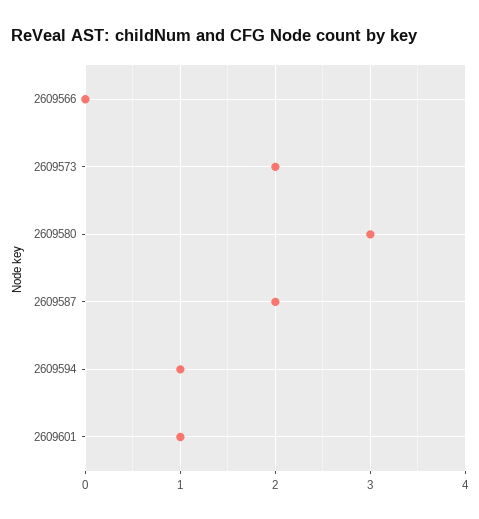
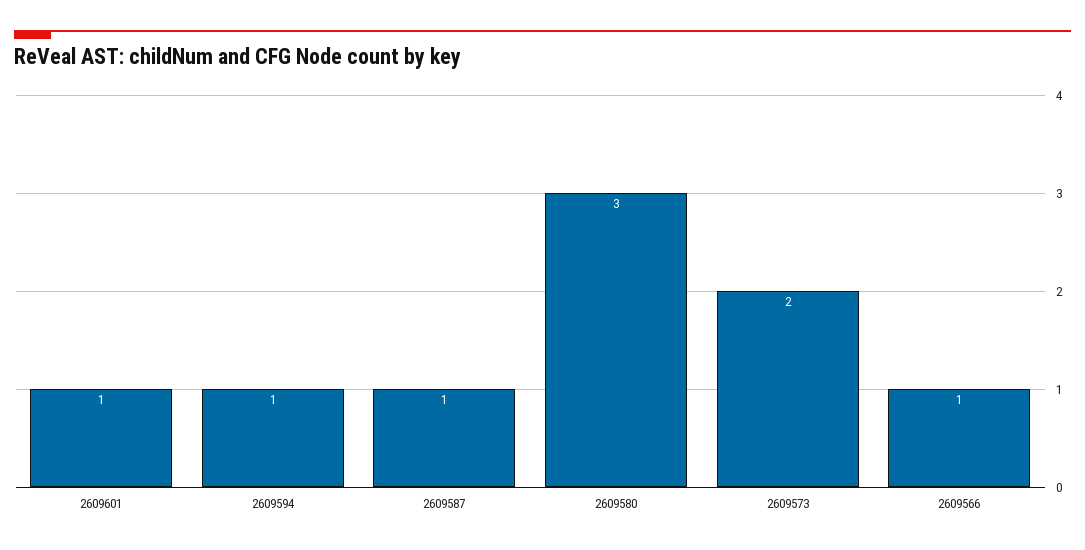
  {
-   "2609566": 0,
+   "2609566": 1,
    "2609573": 2,
    "2609580": 3,
-   "2609587": 2,
+   "2609587": 1,
    "2609594": 1,
    "2609601": 1
  }

